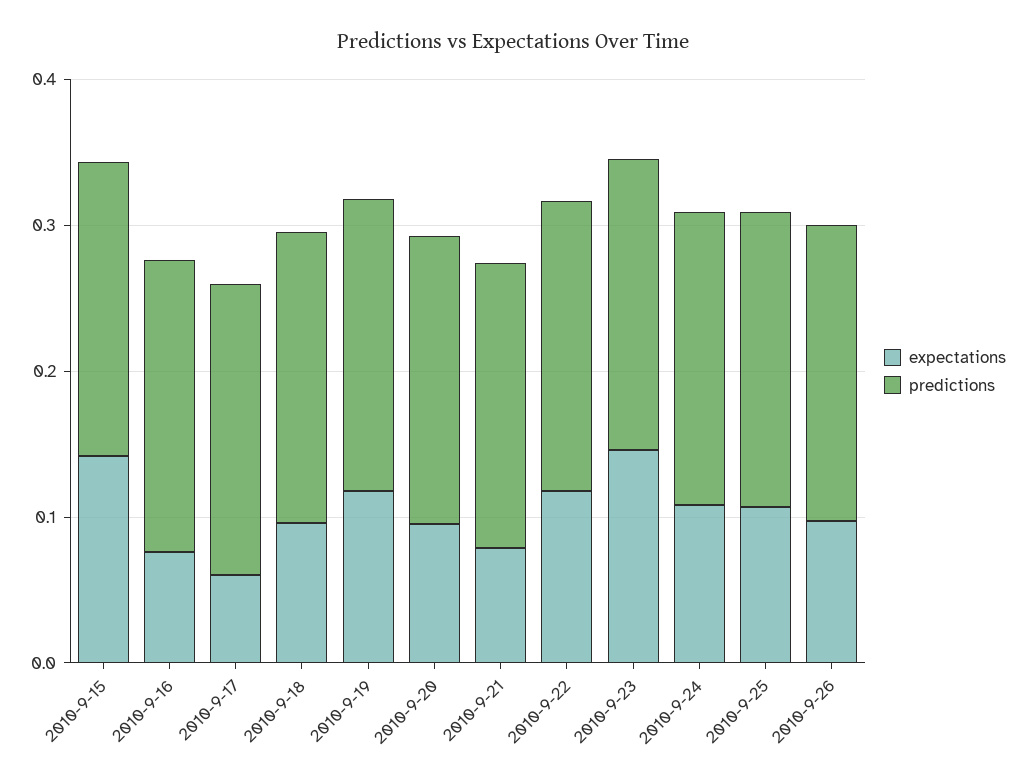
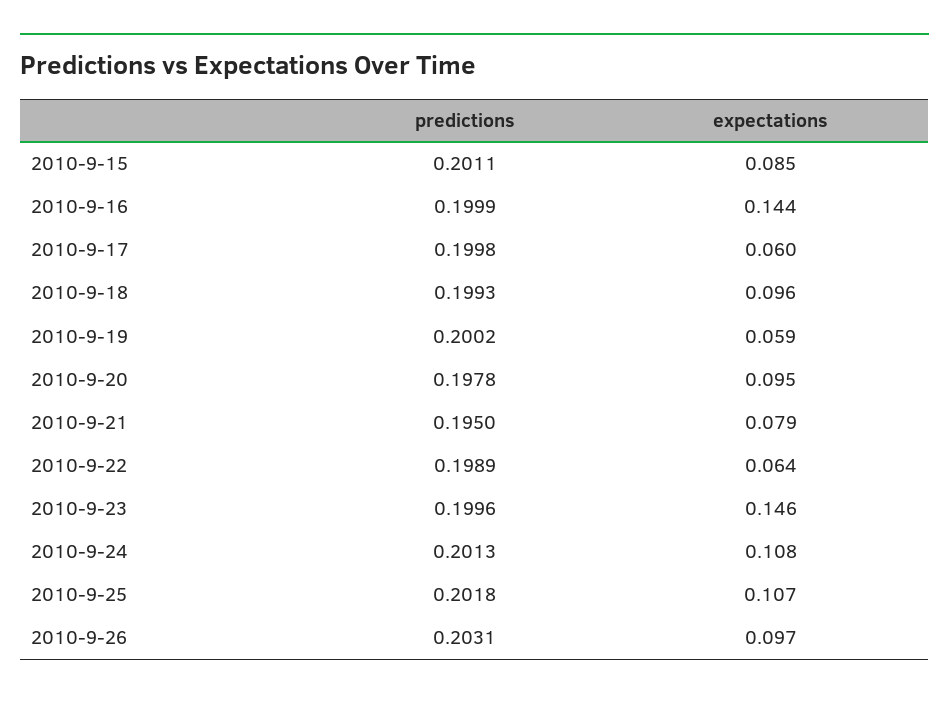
  {
    "expectations": {
-     "2010-9-15": 0.14,
+     "2010-9-15": 0.085,
-     "2010-9-16": 0.08,
+     "2010-9-16": 0.144,
      "2010-9-17": 0.06,
      "2010-9-18": 0.096,
-     "2010-9-19": 0.12,
+     "2010-9-19": 0.059,
      "2010-9-20": 0.095,
      "2010-9-21": 0.079,
-     "2010-9-22": 0.12,
+     "2010-9-22": 0.064,
      "2010-9-23": 0.146,
      "2010-9-24": 0.108,
      "2010-9-25": 0.107,
      "2010-9-26": 0.097
    },
    "predictions": {
      "2010-9-15": 0.2011,
      "2010-9-16": 0.1999,
      "2010-9-17": 0.1998,
      "2010-9-18": 0.1993,
      "2010-9-19": 0.2002,
      "2010-9-20": 0.1978,
      "2010-9-21": 0.195,
      "2010-9-22": 0.1989,
      "2010-9-23": 0.1996,
      "2010-9-24": 0.2013,
      "2010-9-25": 0.2018,
      "2010-9-26": 0.2031
    }
  }

